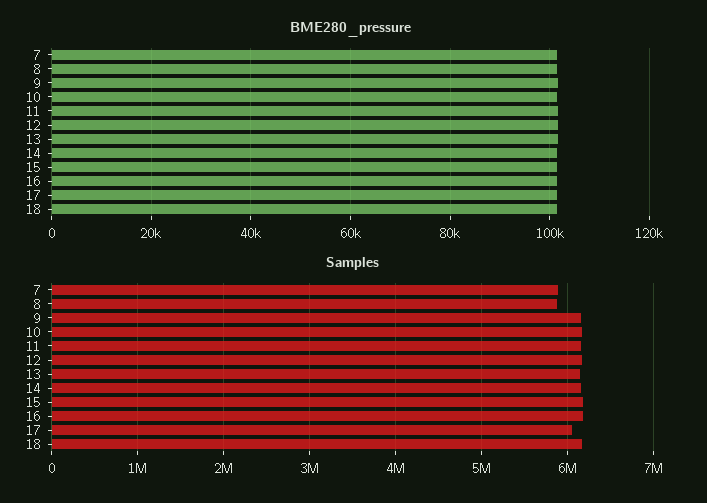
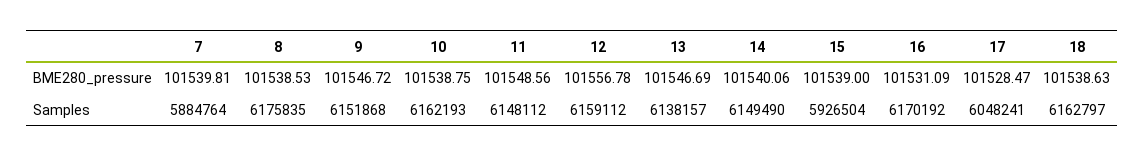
  {
    "BME280_pressure": {
      "7": 101539.81,
      "8": 101538.53,
      "9": 101546.72,
      "10": 101538.75,
      "11": 101548.56,
      "12": 101556.78,
      "13": 101546.69,
      "14": 101540.06,
      "15": 101539,
      "16": 101531.09,
      "17": 101528.47,
      "18": 101538.63
    },
    "Samples": {
      "7": 5884764,
-     "8": 5900000,
+     "8": 6175835,
      "9": 6151868,
      "10": 6162193,
      "11": 6148112,
      "12": 6159112,
      "13": 6138157,
      "14": 6149490,
-     "15": 6200000,
+     "15": 5926504,
      "16": 6170192,
      "17": 6048241,
      "18": 6162797
    }
  }

